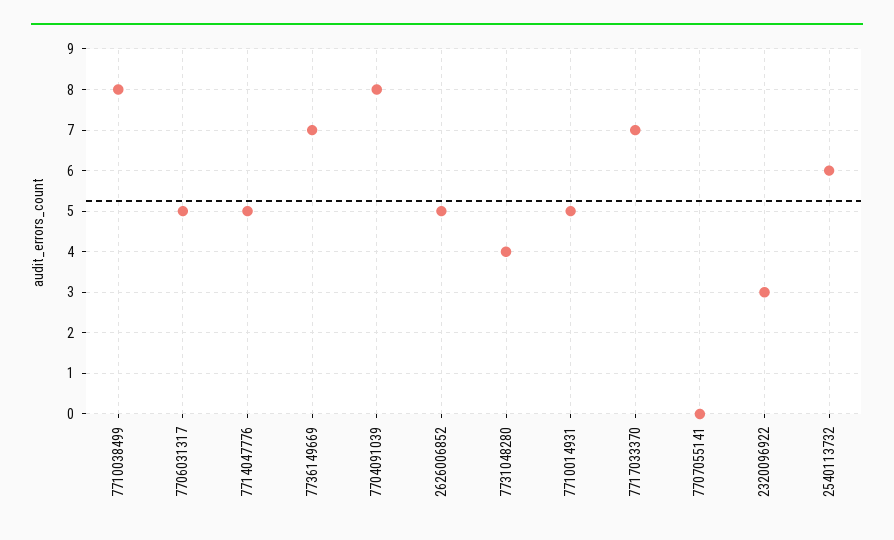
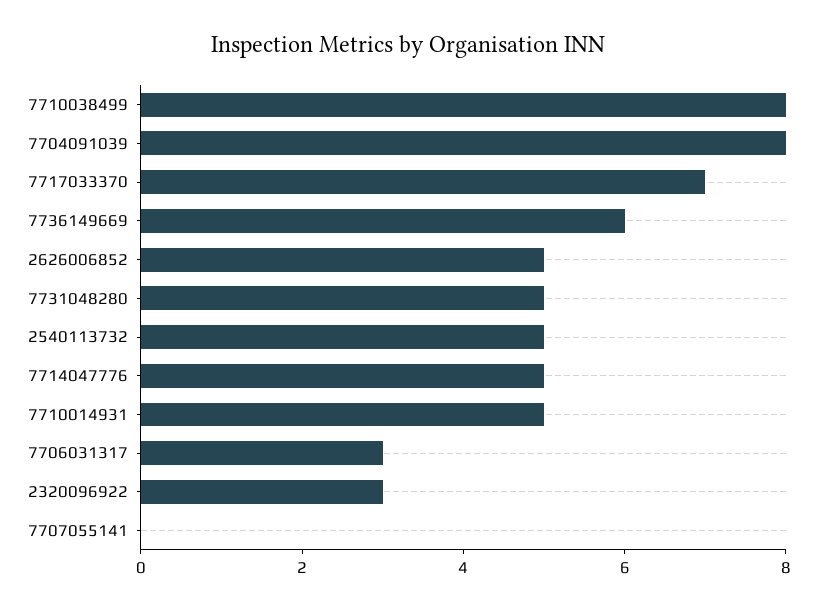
  {
    "7710038499": 8,
-   "7706031317": 5,
+   "7706031317": 3,
    "7714047776": 5,
-   "7736149669": 7,
+   "7736149669": 6,
    "7704091039": 8,
    "2626006852": 5,
-   "7731048280": 4,
+   "7731048280": 5,
    "7710014931": 5,
    "7717033370": 7,
    "7707055141": 0,
    "2320096922": 3,
-   "2540113732": 6
+   "2540113732": 5
  }

